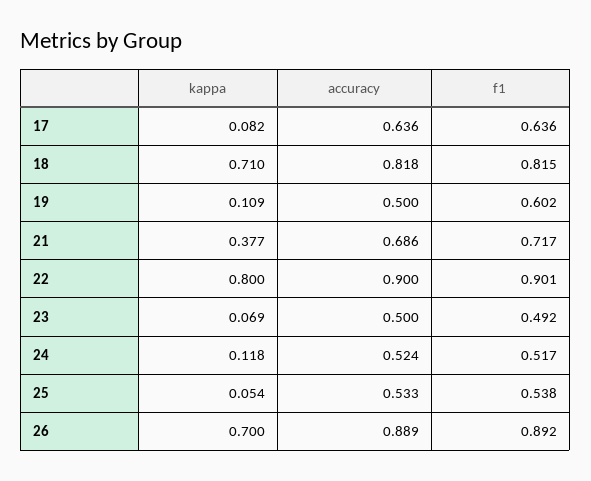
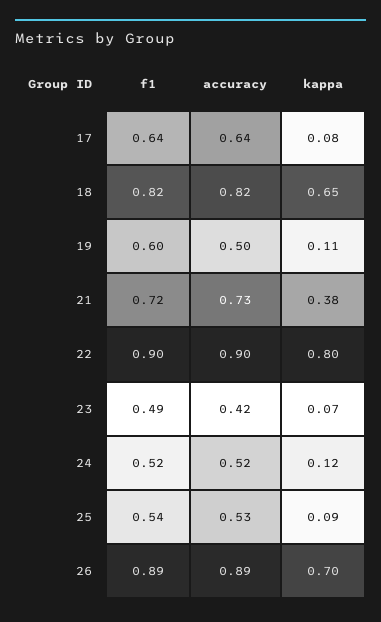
  {
    "kappa": {
      "17": 0.082,
-     "18": 0.71,
+     "18": 0.65,
      "19": 0.109,
      "21": 0.377,
      "22": 0.8,
      "23": 0.069,
      "24": 0.118,
-     "25": 0.054,
+     "25": 0.09,
      "26": 0.7
    },
    "accuracy": {
      "17": 0.636,
      "18": 0.818,
      "19": 0.5,
-     "21": 0.686,
+     "21": 0.73,
      "22": 0.9,
-     "23": 0.5,
+     "23": 0.42,
      "24": 0.524,
      "25": 0.533,
      "26": 0.889
    },
    "f1": {
      "17": 0.636,
      "18": 0.815,
      "19": 0.602,
      "21": 0.717,
      "22": 0.901,
      "23": 0.492,
      "24": 0.517,
      "25": 0.538,
      "26": 0.892
    }
  }

